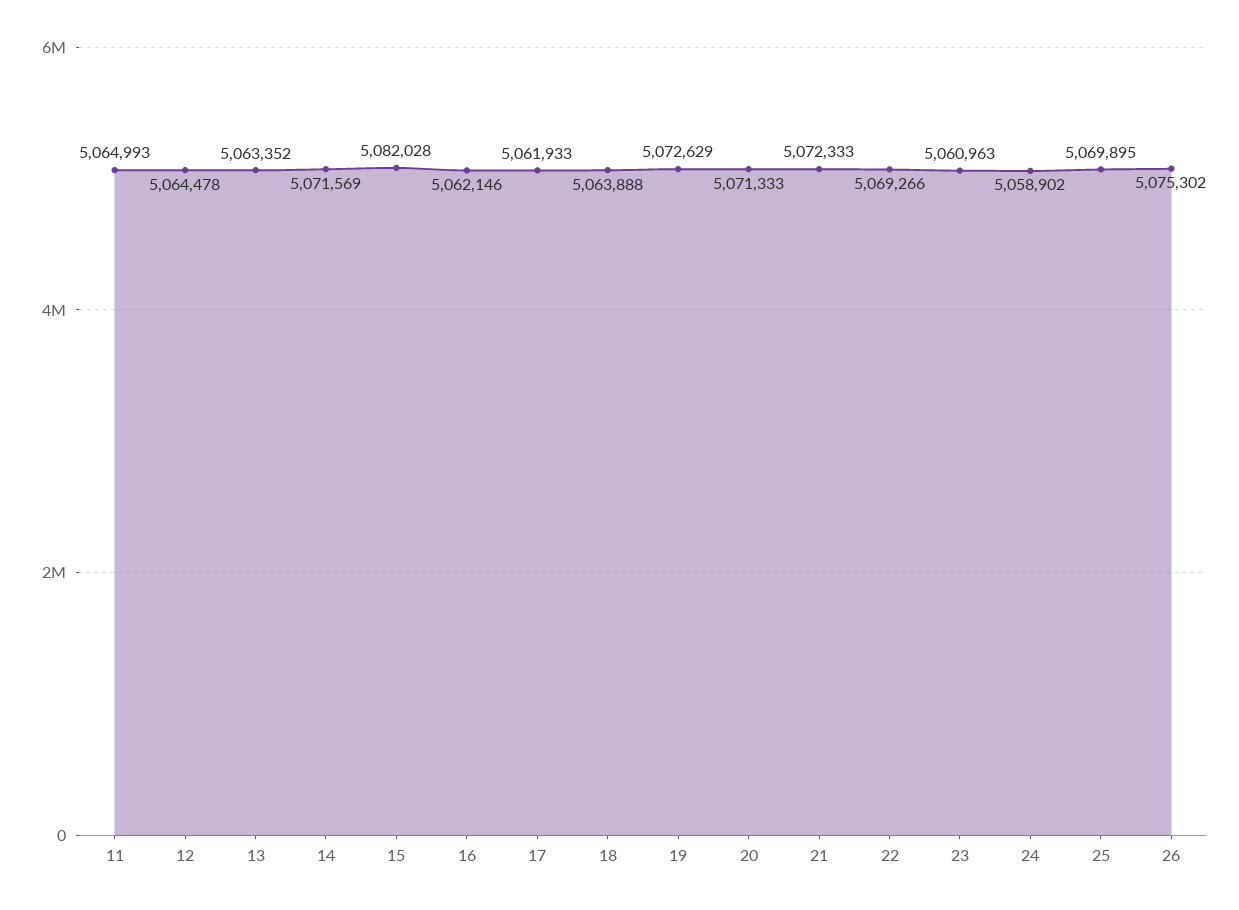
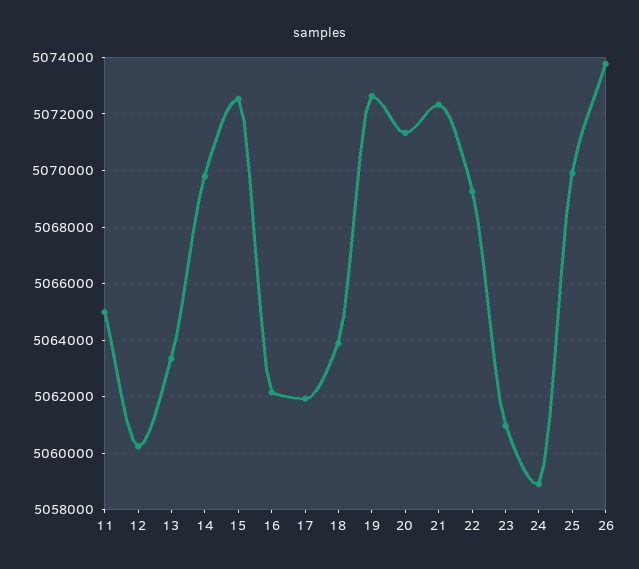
  {
    "11": 5064993,
-   "12": 5064478,
+   "12": 5060250,
    "13": 5063352,
-   "14": 5071569,
+   "14": 5069750,
-   "15": 5082028,
+   "15": 5072500,
    "16": 5062146,
    "17": 5061933,
    "18": 5063888,
    "19": 5072629,
    "20": 5071333,
    "21": 5072333,
    "22": 5069266,
    "23": 5060963,
    "24": 5058902,
    "25": 5069895,
-   "26": 5075302
+   "26": 5073750
  }

